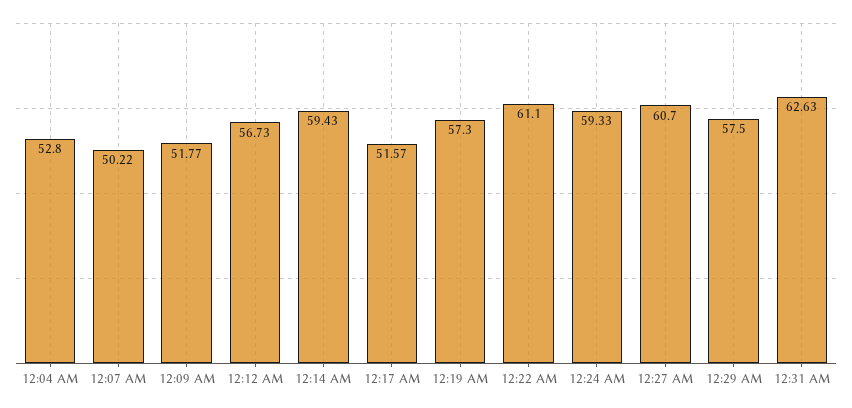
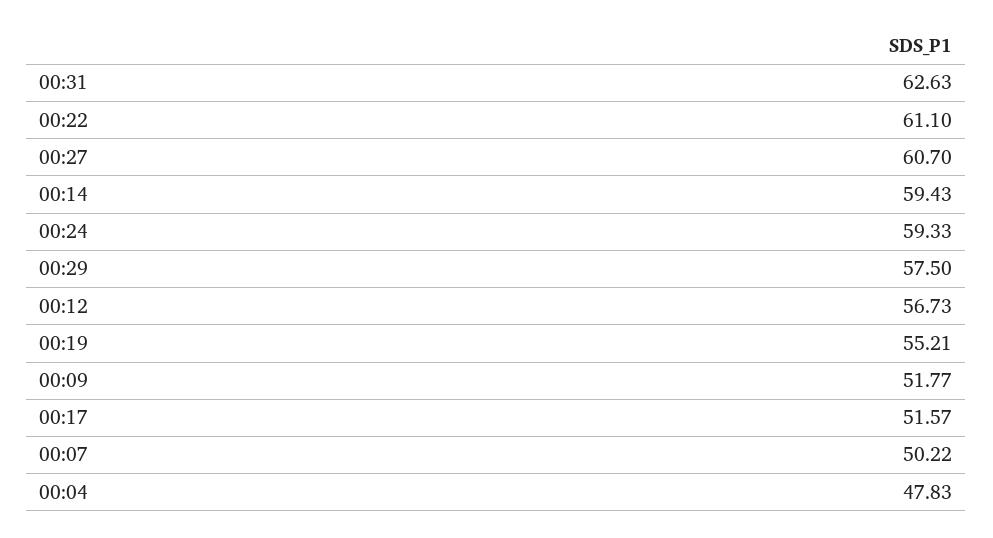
  {
-   "12:04 AM": 52.8,
+   "12:04 AM": 47.83,
    "12:07 AM": 50.22,
    "12:09 AM": 51.77,
    "12:12 AM": 56.73,
    "12:14 AM": 59.43,
    "12:17 AM": 51.57,
-   "12:19 AM": 57.3,
+   "12:19 AM": 55.21,
    "12:22 AM": 61.1,
    "12:24 AM": 59.33,
    "12:27 AM": 60.7,
    "12:29 AM": 57.5,
    "12:31 AM": 62.63
  }

